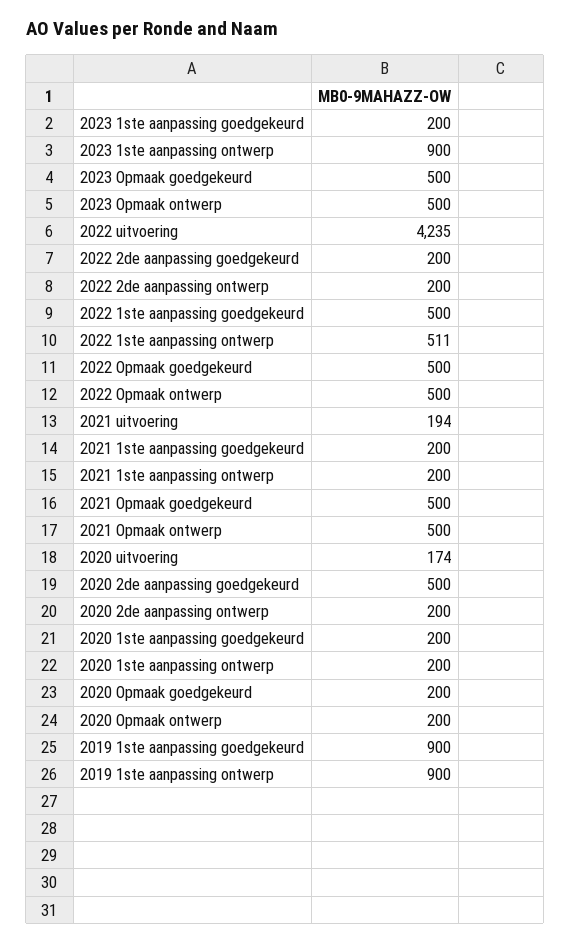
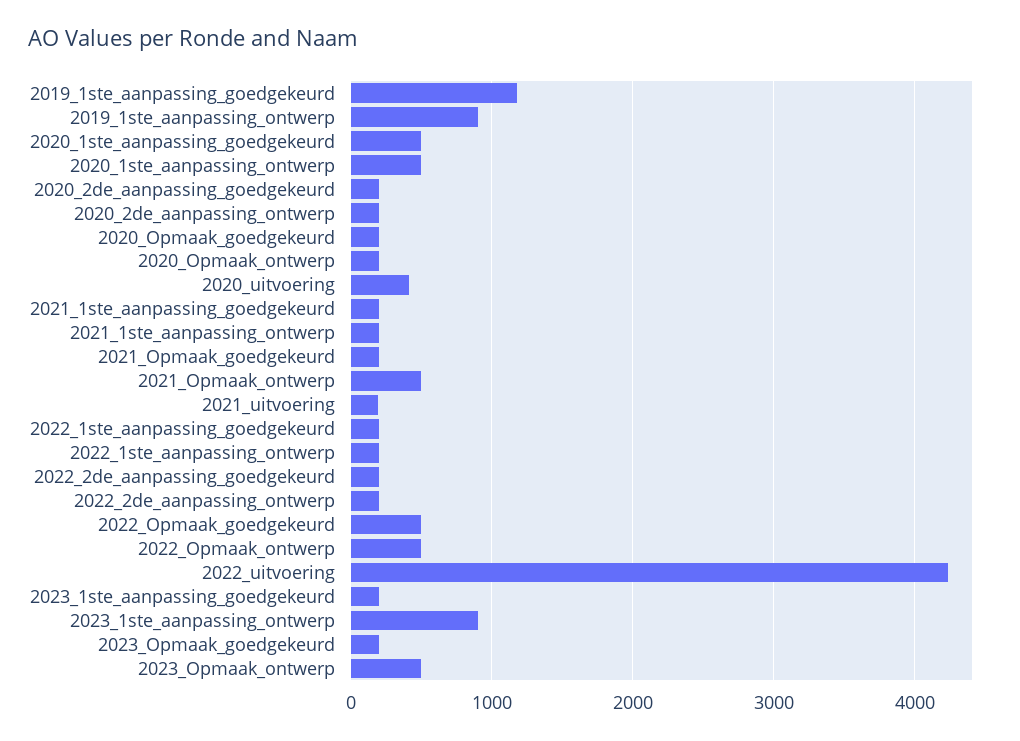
  {
    "2023 1ste aanpassing goedgekeurd": 200,
    "2023 1ste aanpassing ontwerp": 900,
-   "2023 Opmaak goedgekeurd": 500,
+   "2023 Opmaak goedgekeurd": 200,
    "2023 Opmaak ontwerp": 500,
    "2022 uitvoering": 4235,
    "2022 2de aanpassing goedgekeurd": 200,
    "2022 2de aanpassing ontwerp": 200,
-   "2022 1ste aanpassing goedgekeurd": 500,
+   "2022 1ste aanpassing goedgekeurd": 200,
-   "2022 1ste aanpassing ontwerp": 511,
+   "2022 1ste aanpassing ontwerp": 200,
    "2022 Opmaak goedgekeurd": 500,
    "2022 Opmaak ontwerp": 500,
    "2021 uitvoering": 194,
    "2021 1ste aanpassing goedgekeurd": 200,
    "2021 1ste aanpassing ontwerp": 200,
-   "2021 Opmaak goedgekeurd": 500,
+   "2021 Opmaak goedgekeurd": 200,
    "2021 Opmaak ontwerp": 500,
-   "2020 uitvoering": 174,
+   "2020 uitvoering": 400,
-   "2020 2de aanpassing goedgekeurd": 500,
+   "2020 2de aanpassing goedgekeurd": 200,
    "2020 2de aanpassing ontwerp": 200,
-   "2020 1ste aanpassing goedgekeurd": 200,
+   "2020 1ste aanpassing goedgekeurd": 500,
-   "2020 1ste aanpassing ontwerp": 200,
+   "2020 1ste aanpassing ontwerp": 500,
    "2020 Opmaak goedgekeurd": 200,
    "2020 Opmaak ontwerp": 200,
-   "2019 1ste aanpassing goedgekeurd": 900,
+   "2019 1ste aanpassing goedgekeurd": 1200,
    "2019 1ste aanpassing ontwerp": 900
  }

